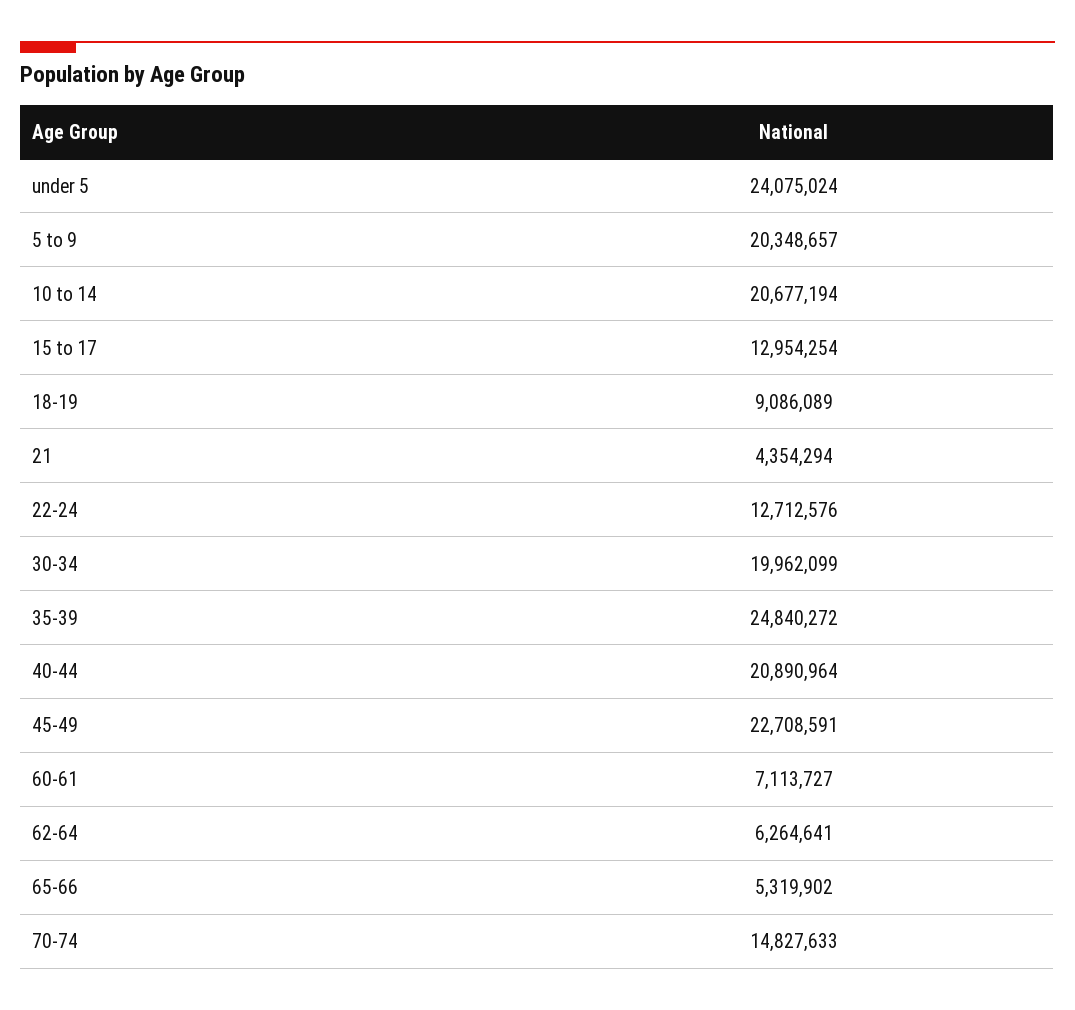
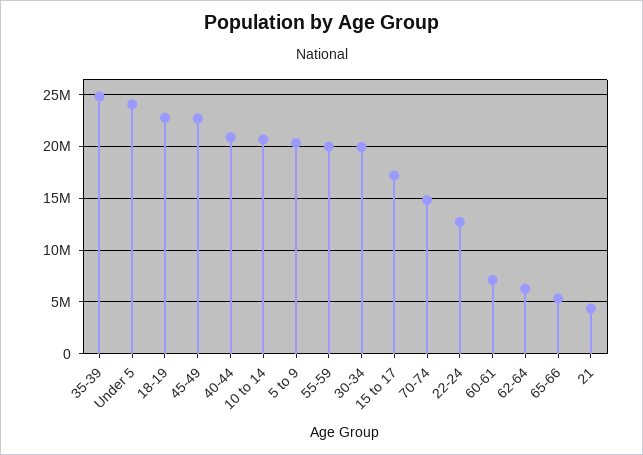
  {
    "under 5": 24075024,
    "5 to 9": 20348657,
    "10 to 14": 20677194,
-   "15 to 17": 12954254,
+   "15 to 17": 17000000,
-   "18-19": 9086089,
+   "18-19": 23000000,
    "21": 4354294,
    "22-24": 12712576,
    "30-34": 19962099,
    "35-39": 24840272,
    "40-44": 20890964,
    "45-49": 22708591,
    "60-61": 7113727,
    "62-64": 6264641,
    "65-66": 5319902,
-   "70-74": 14827633
+   "70-74": 14827633,
+   "55-59": 20000000
  }

